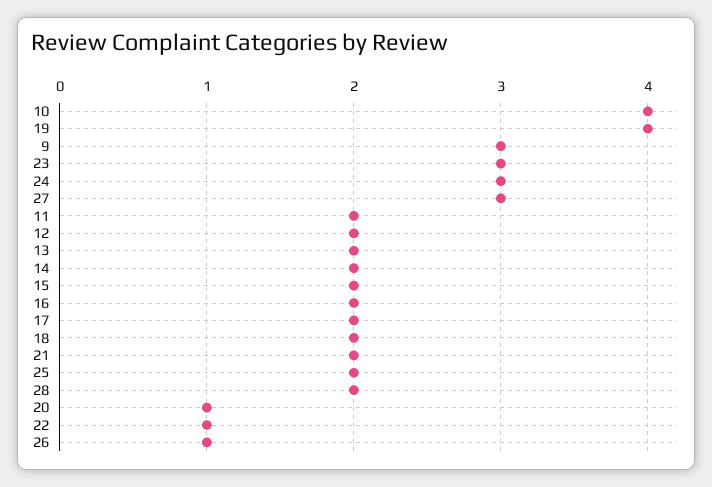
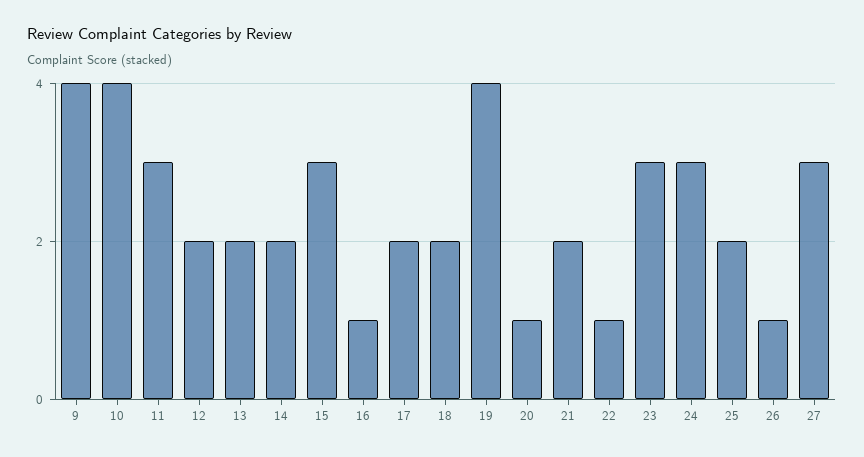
  {
    "10": 4,
    "19": 4,
-   "9": 3,
+   "9": 4,
    "23": 3,
    "24": 3,
    "27": 3,
-   "11": 2,
+   "11": 3,
    "12": 2,
    "13": 2,
    "14": 2,
-   "15": 2,
+   "15": 3,
-   "16": 2,
+   "16": 1,
    "17": 2,
    "18": 2,
    "21": 2,
    "25": 2,
-   "28": 2,
    "20": 1,
    "22": 1,
    "26": 1
  }

